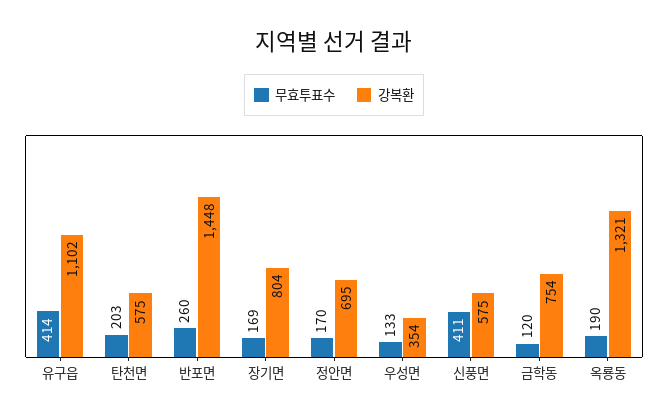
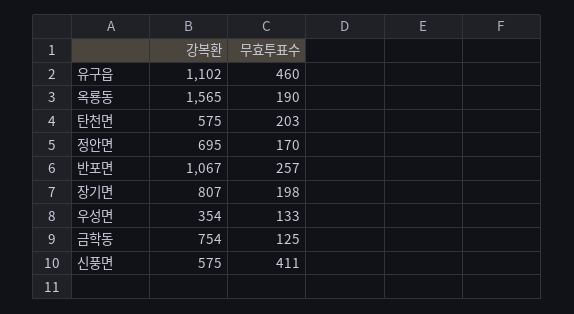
  {
    "무효투표수": {
-     "유구읍": 414,
+     "유구읍": 460,
      "탄천면": 203,
-     "반포면": 260,
+     "반포면": 257,
-     "장기면": 169,
+     "장기면": 198,
      "정안면": 170,
      "우성면": 133,
      "신풍면": 411,
-     "금학동": 120,
+     "금학동": 125,
      "옥룡동": 190
    },
    "강복환": {
      "유구읍": 1102,
      "탄천면": 575,
-     "반포면": 1448,
+     "반포면": 1067,
-     "장기면": 804,
+     "장기면": 807,
      "정안면": 695,
      "우성면": 354,
      "신풍면": 575,
      "금학동": 754,
-     "옥룡동": 1321
+     "옥룡동": 1565
    }
  }

